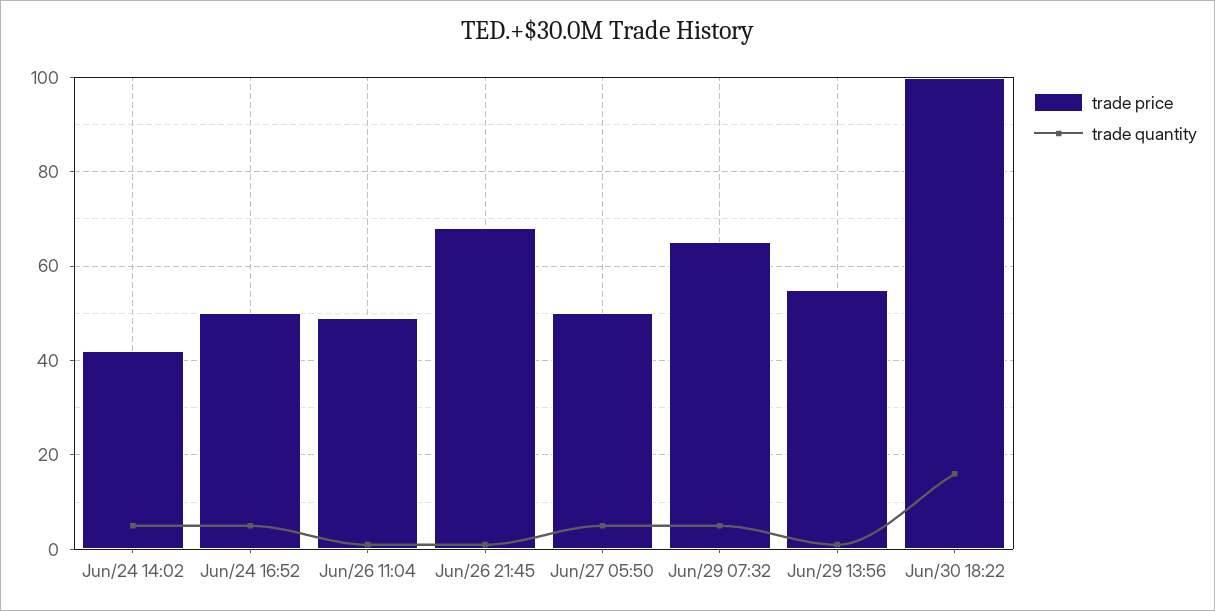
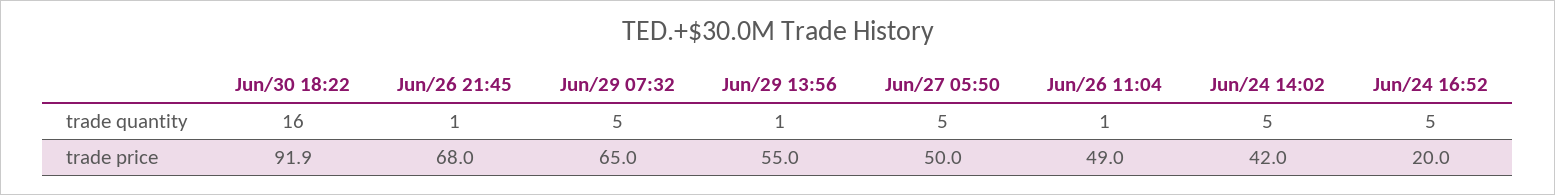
  {
    "trade price": {
      "Jun/24 14:02": 42,
-     "Jun/24 16:52": 50,
+     "Jun/24 16:52": 20,
      "Jun/26 11:04": 49,
      "Jun/26 21:45": 68,
      "Jun/27 05:50": 50,
      "Jun/29 07:32": 65,
      "Jun/29 13:56": 55,
-     "Jun/30 18:22": 100
+     "Jun/30 18:22": 91.9
    },
    "trade quantity": {
      "Jun/24 14:02": 5,
      "Jun/24 16:52": 5,
      "Jun/26 11:04": 1,
      "Jun/26 21:45": 1,
      "Jun/27 05:50": 5,
      "Jun/29 07:32": 5,
      "Jun/29 13:56": 1,
      "Jun/30 18:22": 16
    }
  }

